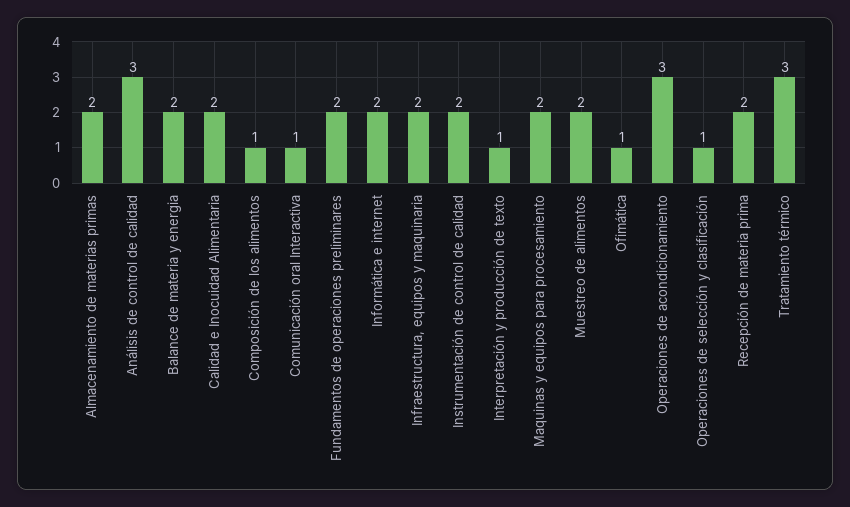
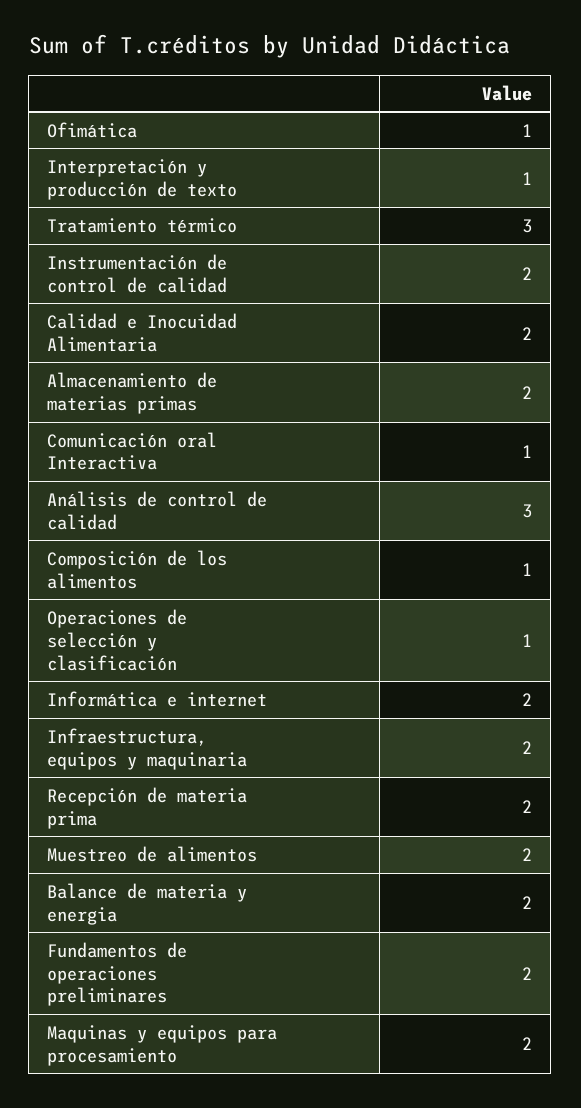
  {
    "Almacenamiento de materias primas": 2,
    "Análisis de control de calidad": 3,
    "Balance de materia y energia": 2,
    "Calidad e Inocuidad Alimentaria": 2,
    "Composición de los alimentos": 1,
    "Comunicación oral Interactiva": 1,
    "Fundamentos de operaciones preliminares": 2,
    "Informática e internet": 2,
    "Infraestructura, equipos y maquinaria": 2,
    "Instrumentación de control de calidad": 2,
    "Interpretación y producción de texto": 1,
    "Maquinas y equipos para procesamiento": 2,
    "Muestreo de alimentos": 2,
    "Ofimática": 1,
-   "Operaciones de acondicionamiento": 3,
    "Operaciones de selección y clasificación": 1,
    "Recepción de materia prima": 2,
    "Tratamiento térmico": 3
  }

